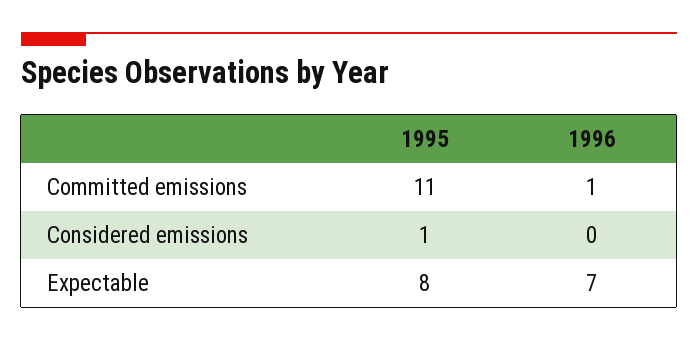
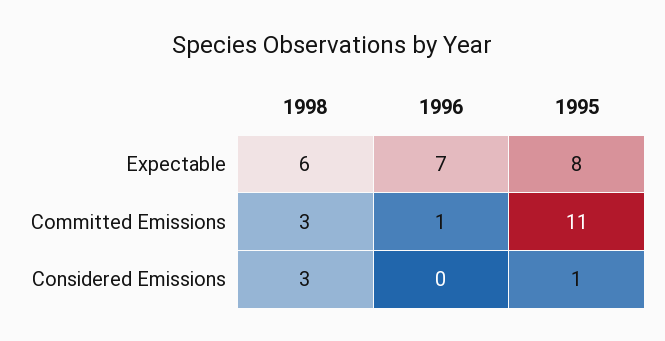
  {
    "1995": {
      "Committed emissions": 11,
      "Considered emissions": 1,
      "Expectable": 8
    },
    "1996": {
      "Committed emissions": 1,
      "Considered emissions": 0,
      "Expectable": 7
-   }
+   },
+   "1998": {
+     "Expectable": 6,
+     "Committed emissions": 3,
+     "Considered emissions": 3
+   }
  }

